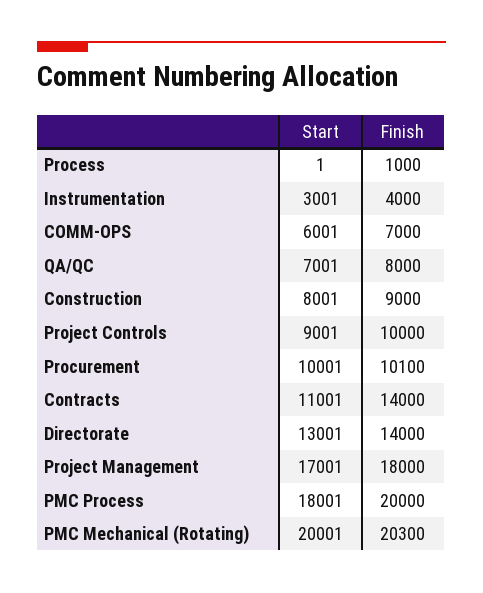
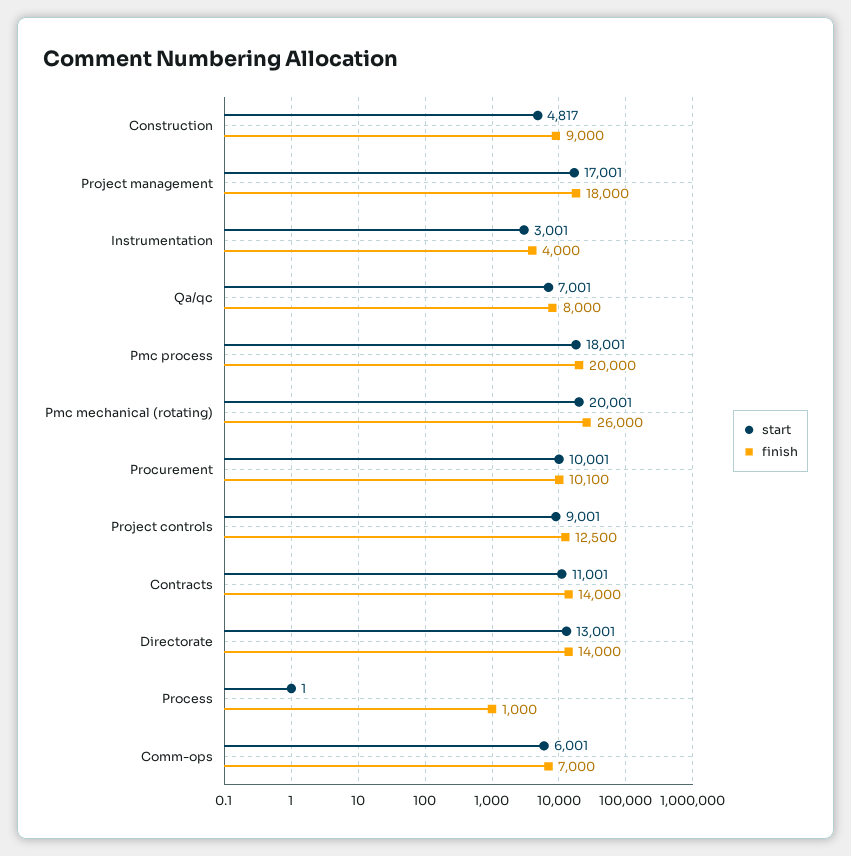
  {
    "Start": {
      "Process": 1,
      "Instrumentation": 3001,
      "COMM-OPS": 6001,
      "QA/QC": 7001,
-     "Construction": 8001,
+     "Construction": 4817,
      "Project Controls": 9001,
      "Procurement": 10001,
      "Contracts": 11001,
      "Directorate": 13001,
      "Project Management": 17001,
      "PMC Process": 18001,
      "PMC Mechanical (Rotating)": 20001
    },
    "Finish": {
      "Process": 1000,
      "Instrumentation": 4000,
      "COMM-OPS": 7000,
      "QA/QC": 8000,
      "Construction": 9000,
-     "Project Controls": 10000,
+     "Project Controls": 12500,
      "Procurement": 10100,
      "Contracts": 14000,
      "Directorate": 14000,
      "Project Management": 18000,
      "PMC Process": 20000,
-     "PMC Mechanical (Rotating)": 20300
+     "PMC Mechanical (Rotating)": 26000
    }
  }

